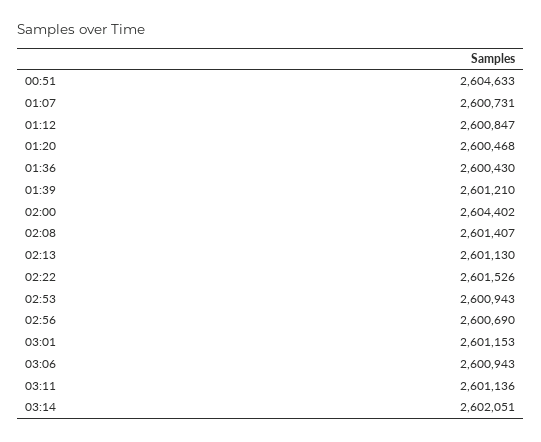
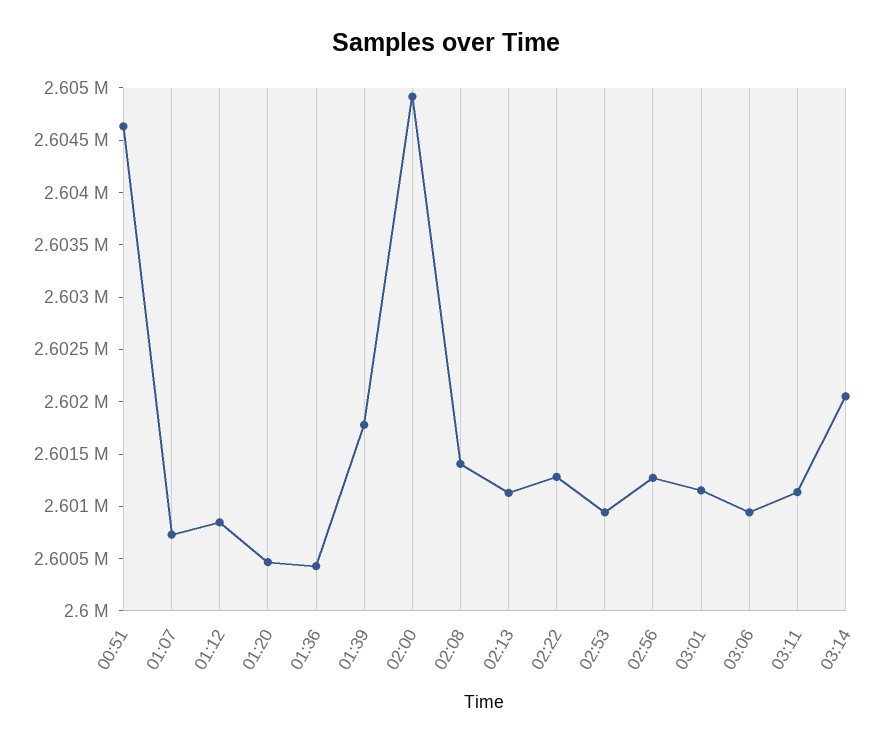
  {
    "00:51": 2604633,
    "01:07": 2600731,
    "01:12": 2600847,
    "01:20": 2600468,
    "01:36": 2600430,
-   "01:39": 2601210,
+   "01:39": 2601800,
-   "02:00": 2604402,
+   "02:00": 2604900,
    "02:08": 2601407,
    "02:13": 2601130,
-   "02:22": 2601526,
+   "02:22": 2601300,
    "02:53": 2600943,
-   "02:56": 2600690,
+   "02:56": 2601300,
    "03:01": 2601153,
    "03:06": 2600943,
    "03:11": 2601136,
    "03:14": 2602051
  }

